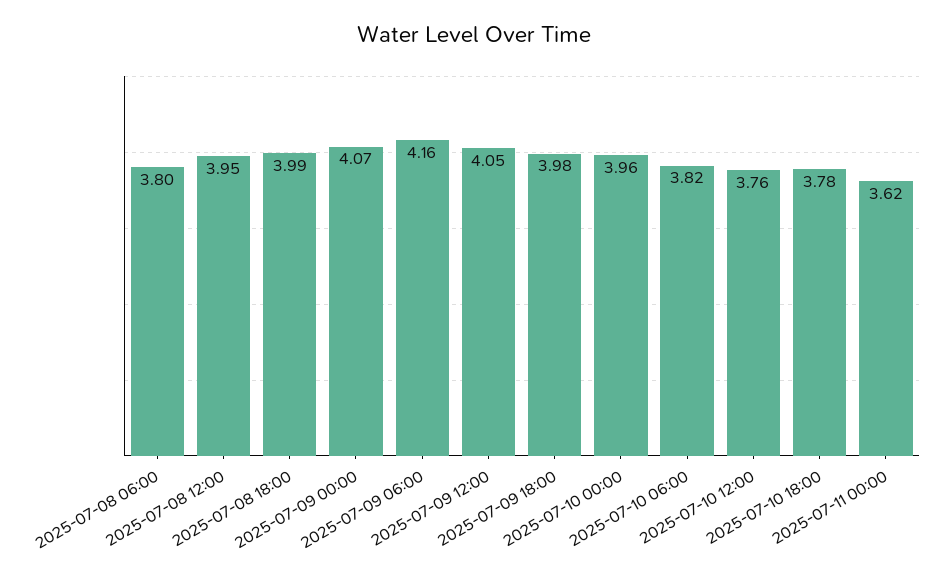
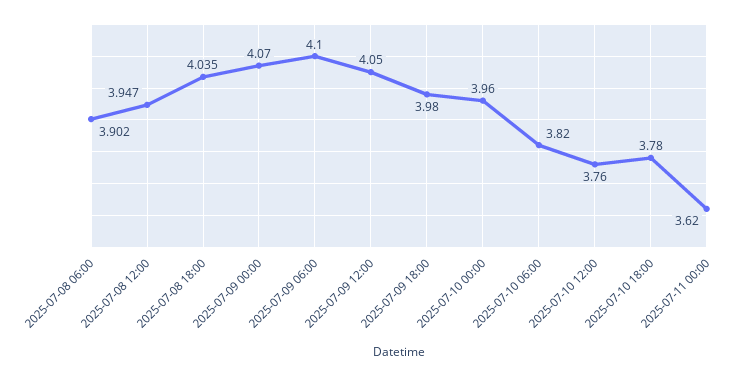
  {
-   "2025-07-08 06:00": 3.8,
+   "2025-07-08 06:00": 3.902,
    "2025-07-08 12:00": 3.947,
-   "2025-07-08 18:00": 3.99,
+   "2025-07-08 18:00": 4.035,
    "2025-07-09 00:00": 4.07,
-   "2025-07-09 06:00": 4.16,
+   "2025-07-09 06:00": 4.1,
    "2025-07-09 12:00": 4.05,
    "2025-07-09 18:00": 3.98,
    "2025-07-10 00:00": 3.96,
    "2025-07-10 06:00": 3.82,
    "2025-07-10 12:00": 3.76,
    "2025-07-10 18:00": 3.78,
    "2025-07-11 00:00": 3.62
  }

